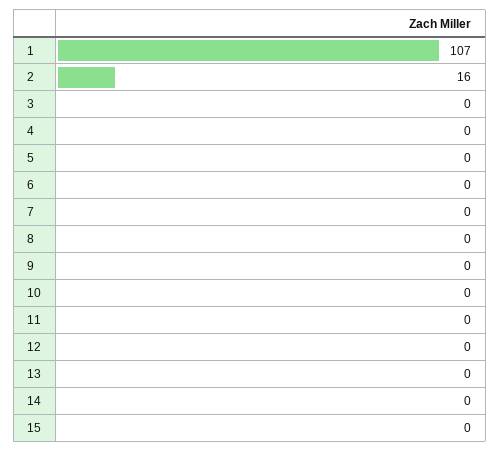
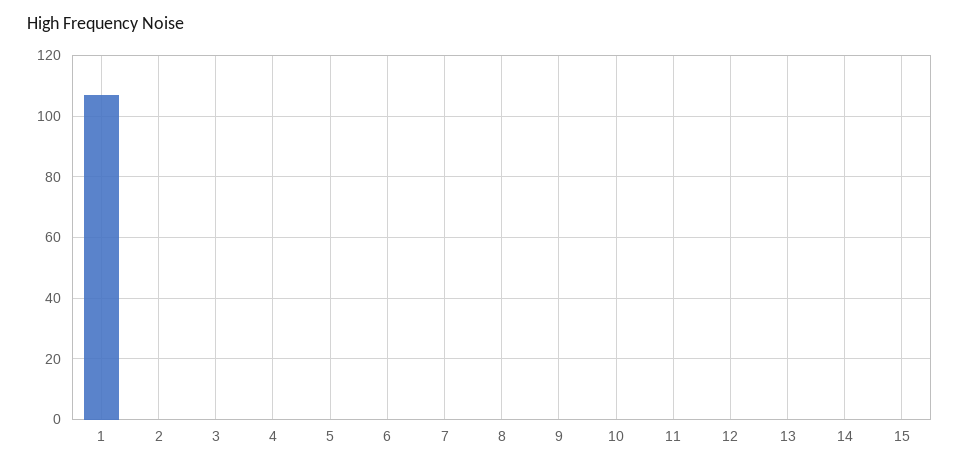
  {
    "1": 107,
-   "2": 16,
+   "2": 0,
    "3": 0,
    "4": 0,
    "5": 0,
    "6": 0,
    "7": 0,
    "8": 0,
    "9": 0,
    "10": 0,
    "11": 0,
    "12": 0,
    "13": 0,
    "14": 0,
    "15": 0
  }

